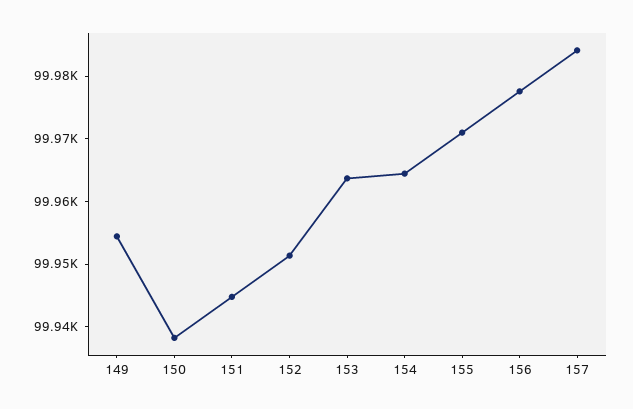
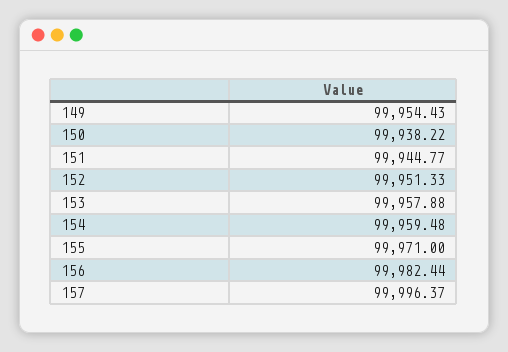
  {
    "149": 99954.43,
    "150": 99938.22,
    "151": 99944.77,
    "152": 99951.33,
-   "153": 99964,
+   "153": 99957.88,
-   "154": 99964,
+   "154": 99959.48,
    "155": 99971,
-   "156": 99978,
+   "156": 99982.44,
-   "157": 99984
+   "157": 99996.37
  }

